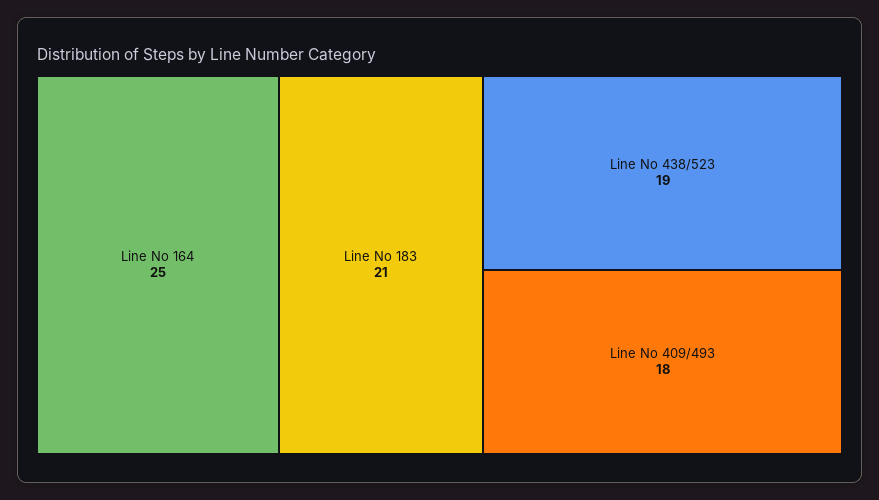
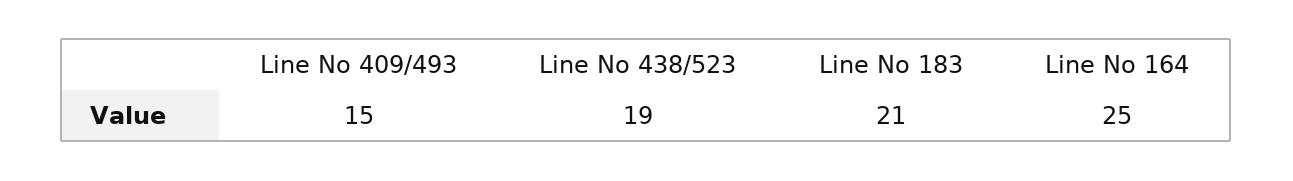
  {
    "Line No 164": 25,
    "Line No 183": 21,
    "Line No 438/523": 19,
-   "Line No 409/493": 18
+   "Line No 409/493": 15
  }

